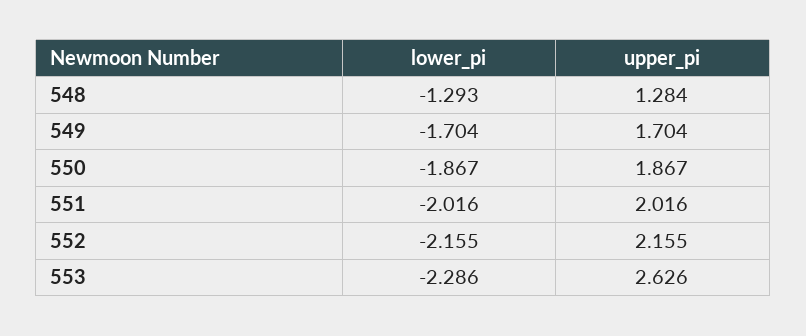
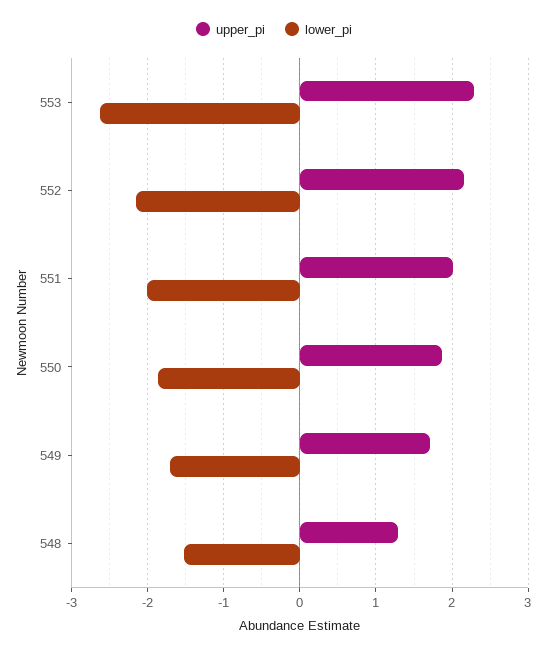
  {
    "lower_pi": {
-     "548": -1.293,
+     "548": -1.5,
      "549": -1.704,
      "550": -1.867,
      "551": -2.016,
      "552": -2.155,
-     "553": -2.286
+     "553": -2.6
    },
    "upper_pi": {
      "548": 1.284,
      "549": 1.704,
      "550": 1.867,
      "551": 2.016,
      "552": 2.155,
-     "553": 2.626
+     "553": 2.3
    }
  }

